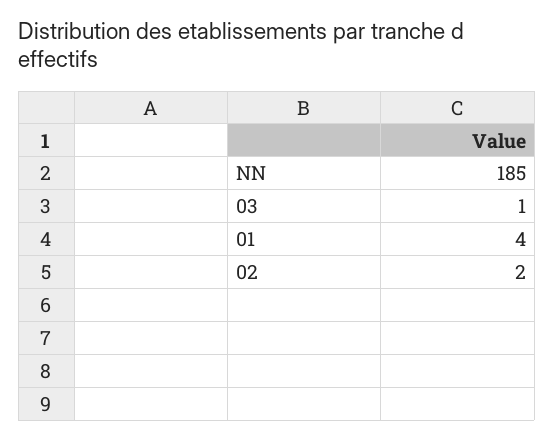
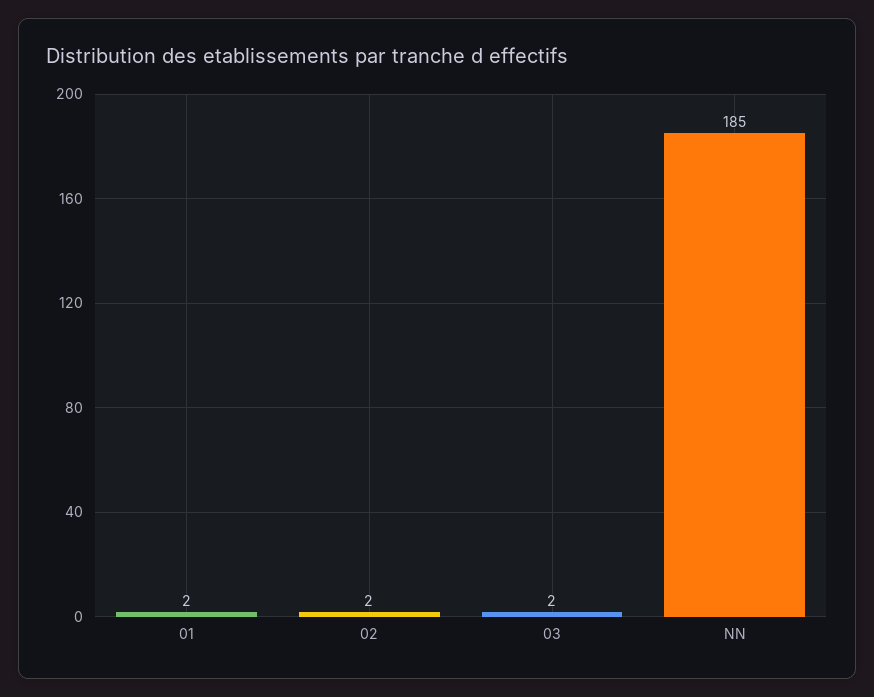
  {
    "NN": 185,
-   "03": 1,
+   "03": 2,
-   "01": 4,
+   "01": 2,
    "02": 2
  }

